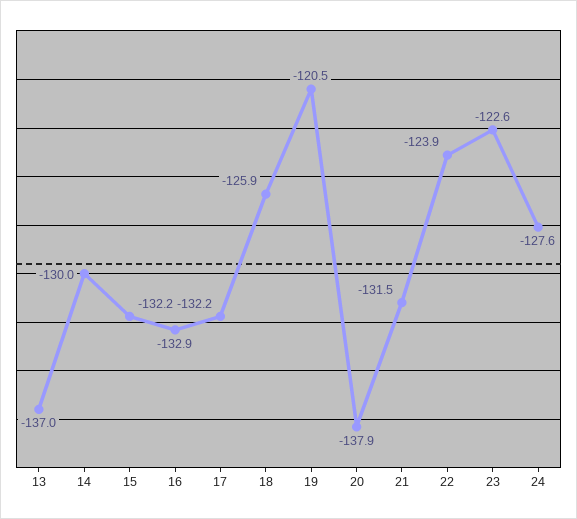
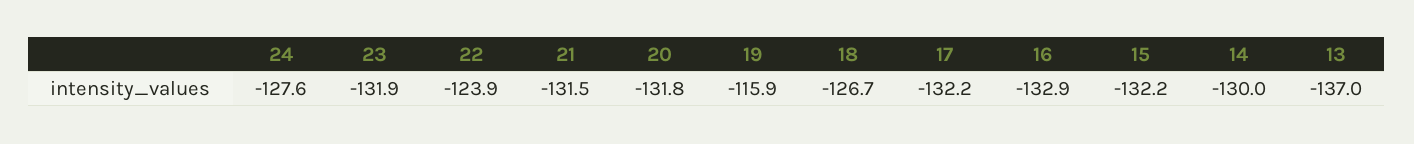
  {
    "13": -137,
    "14": -130,
    "15": -132.2,
    "16": -132.9,
    "17": -132.2,
-   "18": -125.9,
+   "18": -126.7,
-   "19": -120.5,
+   "19": -115.9,
-   "20": -137.9,
+   "20": -131.8,
    "21": -131.5,
    "22": -123.9,
-   "23": -122.6,
+   "23": -131.9,
    "24": -127.6
  }

